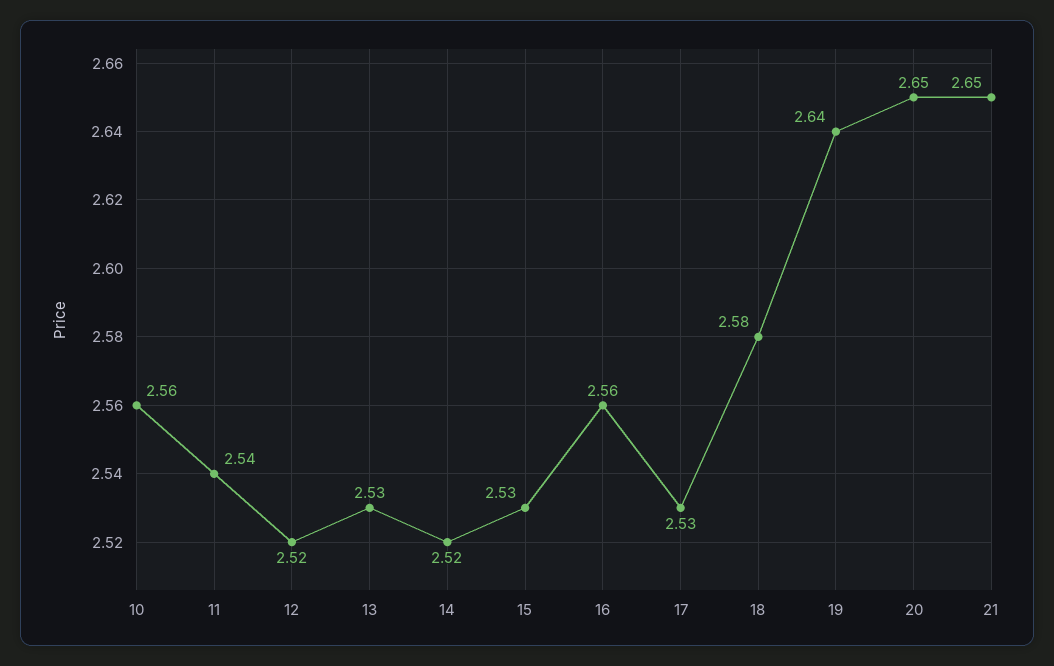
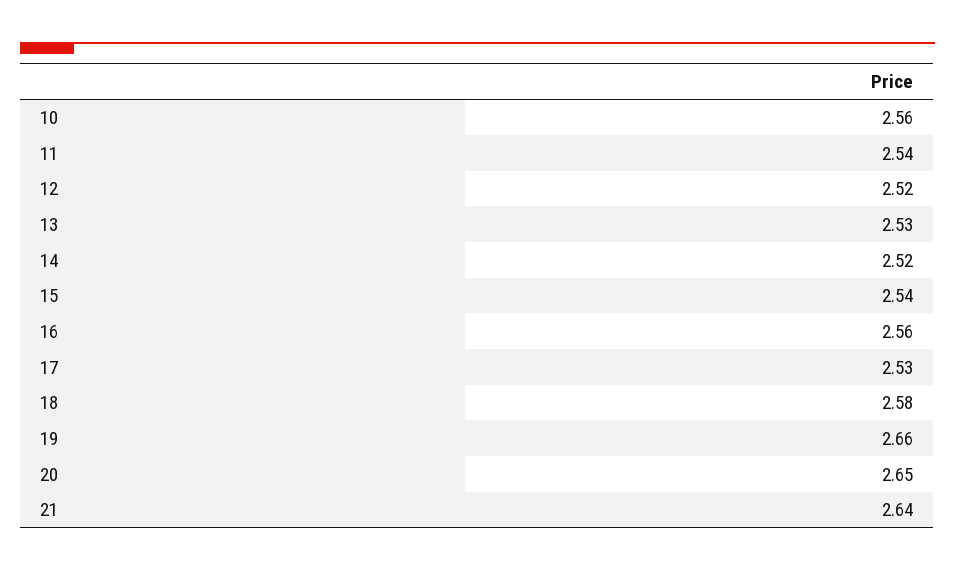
  {
    "10": 2.56,
    "11": 2.54,
    "12": 2.52,
    "13": 2.53,
    "14": 2.52,
-   "15": 2.53,
+   "15": 2.54,
    "16": 2.56,
    "17": 2.53,
    "18": 2.58,
-   "19": 2.64,
+   "19": 2.66,
    "20": 2.65,
-   "21": 2.65
+   "21": 2.64
  }

